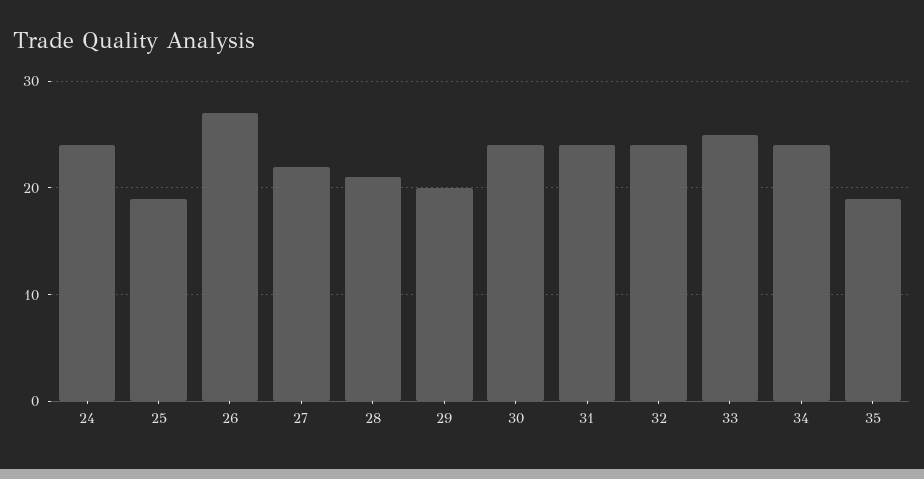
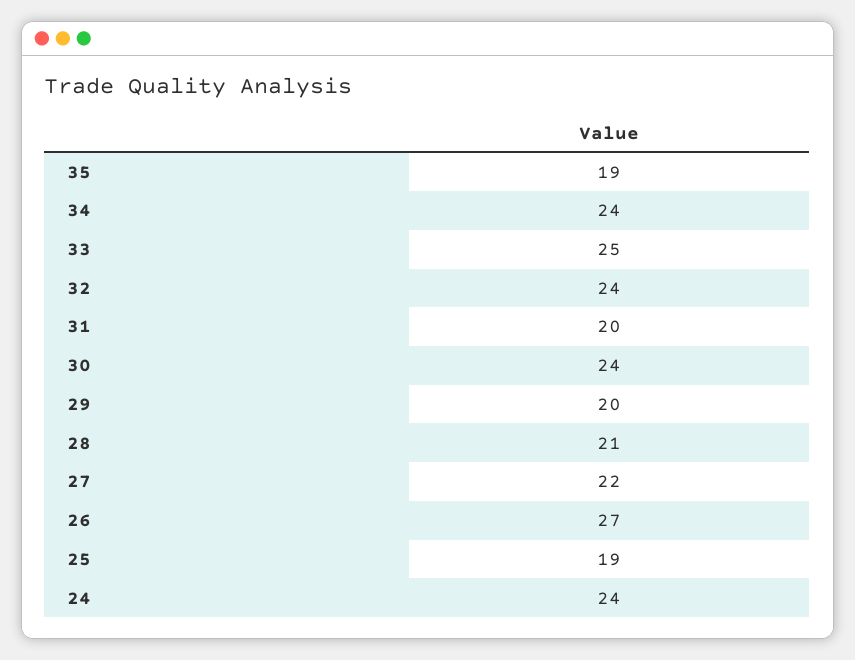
  {
    "24": 24,
    "25": 19,
    "26": 27,
    "27": 22,
    "28": 21,
    "29": 20,
    "30": 24,
-   "31": 24,
+   "31": 20,
    "32": 24,
    "33": 25,
    "34": 24,
    "35": 19
  }

